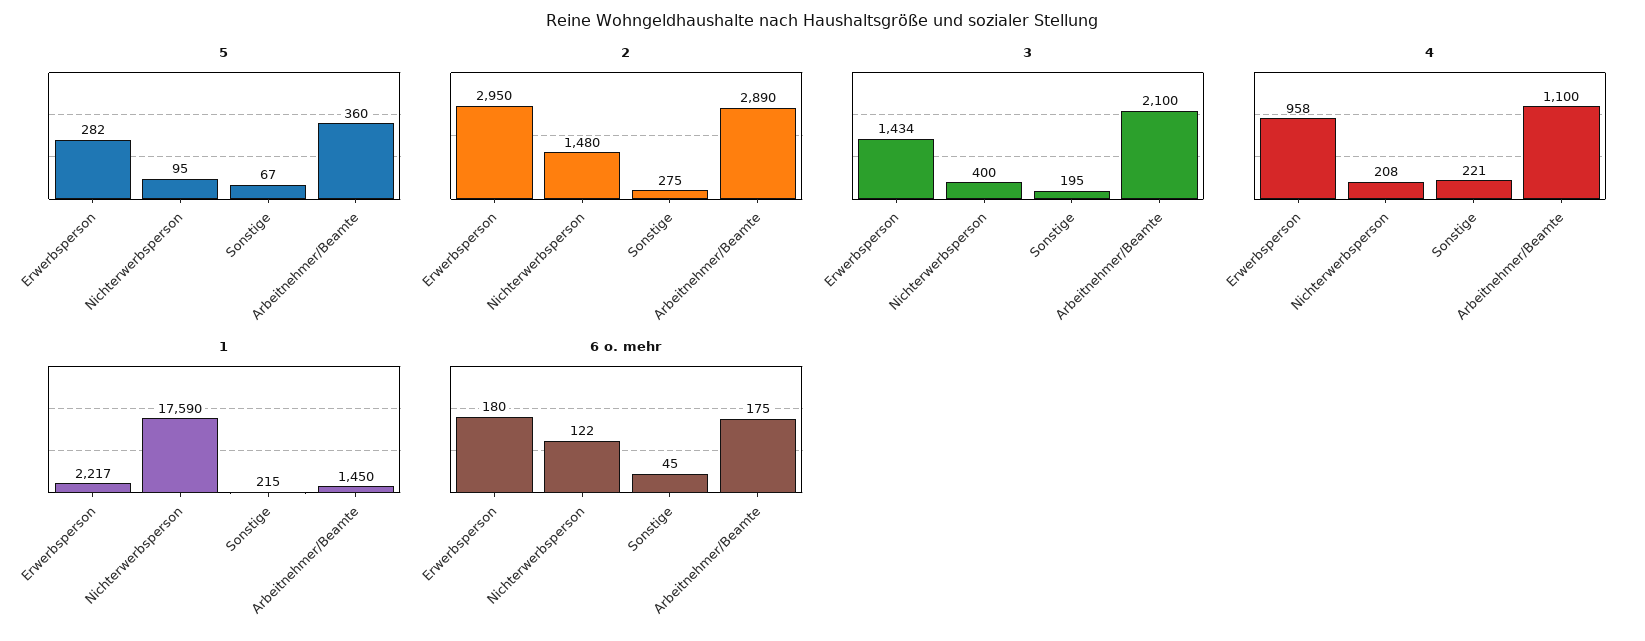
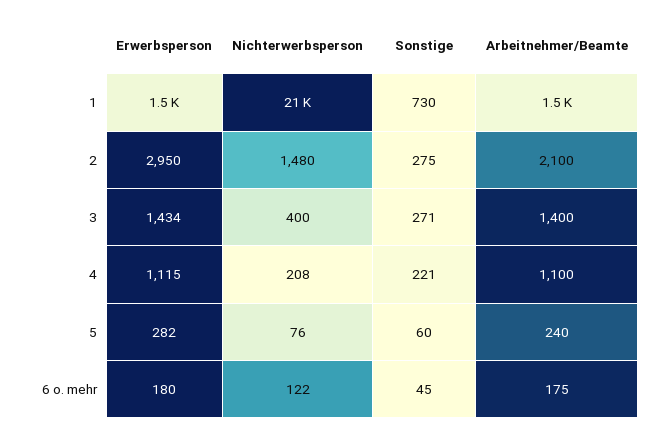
  {
    "5": {
      "Erwerbsperson": 282,
-     "Nichterwerbsperson": 95,
+     "Nichterwerbsperson": 76,
-     "Sonstige": 67,
+     "Sonstige": 60,
-     "Arbeitnehmer/Beamte": 360
+     "Arbeitnehmer/Beamte": 240
    },
    "2": {
      "Erwerbsperson": 2950,
      "Nichterwerbsperson": 1480,
      "Sonstige": 275,
-     "Arbeitnehmer/Beamte": 2890
+     "Arbeitnehmer/Beamte": 2100
    },
    "3": {
      "Erwerbsperson": 1434,
      "Nichterwerbsperson": 400,
-     "Sonstige": 195,
+     "Sonstige": 271,
-     "Arbeitnehmer/Beamte": 2100
+     "Arbeitnehmer/Beamte": 1400
    },
    "4": {
-     "Erwerbsperson": 958,
+     "Erwerbsperson": 1115,
      "Nichterwerbsperson": 208,
      "Sonstige": 221,
      "Arbeitnehmer/Beamte": 1100
    },
    "1": {
-     "Erwerbsperson": 2217,
+     "Erwerbsperson": 1500,
-     "Nichterwerbsperson": 17590,
+     "Nichterwerbsperson": 21000,
-     "Sonstige": 215,
+     "Sonstige": 730,
      "Arbeitnehmer/Beamte": 1450
    },
    "6 o. mehr": {
      "Erwerbsperson": 180,
      "Nichterwerbsperson": 122,
      "Sonstige": 45,
      "Arbeitnehmer/Beamte": 175
    }
  }

